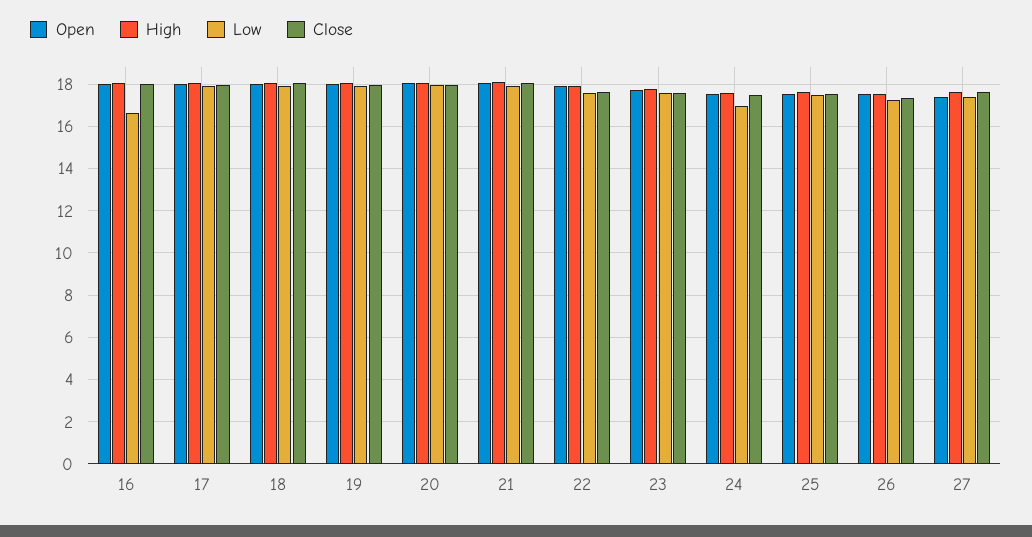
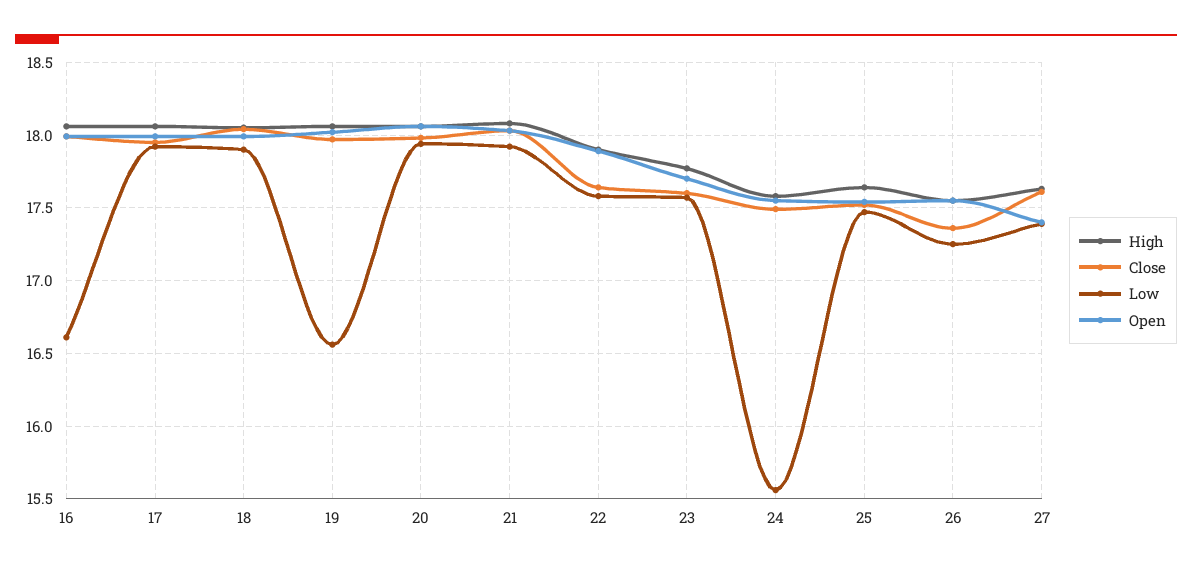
  {
    "Open": {
      "16": 18,
      "17": 18,
      "18": 18,
      "19": 18,
      "20": 18.05,
      "21": 18.05,
      "22": 17.9,
      "23": 17.7,
      "24": 17.55,
      "25": 17.55,
      "26": 17.55,
      "27": 17.4
    },
    "High": {
      "16": 18.05,
      "17": 18.05,
      "18": 18.05,
      "19": 18.05,
      "20": 18.05,
      "21": 18.1,
      "22": 17.9,
      "23": 17.75,
      "24": 17.6,
      "25": 17.65,
      "26": 17.55,
      "27": 17.65
    },
    "Low": {
      "16": 16.6,
      "17": 17.9,
      "18": 17.9,
-     "19": 18,
+     "19": 16.55,
      "20": 17.95,
      "21": 17.9,
      "22": 17.6,
      "23": 17.55,
-     "24": 17,
+     "24": 15.55,
      "25": 17.45,
      "26": 17.25,
      "27": 17.4
    },
    "Close": {
      "16": 18,
      "17": 17.95,
      "18": 18.05,
      "19": 17.95,
      "20": 18,
      "21": 18.05,
      "22": 17.65,
      "23": 17.6,
      "24": 17.5,
      "25": 17.5,
      "26": 17.35,
      "27": 17.6
    }
  }

